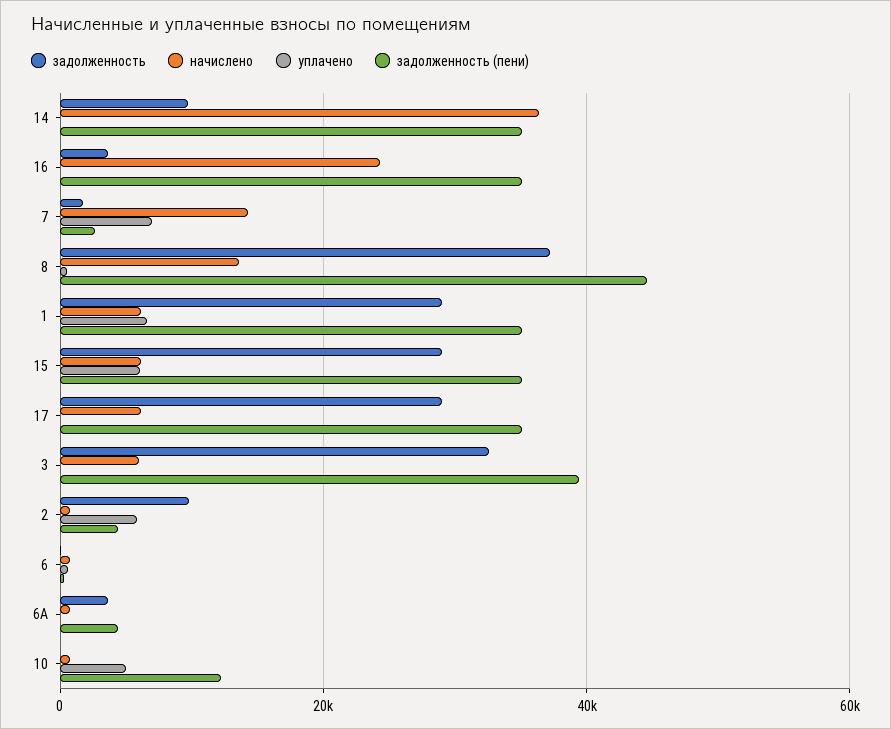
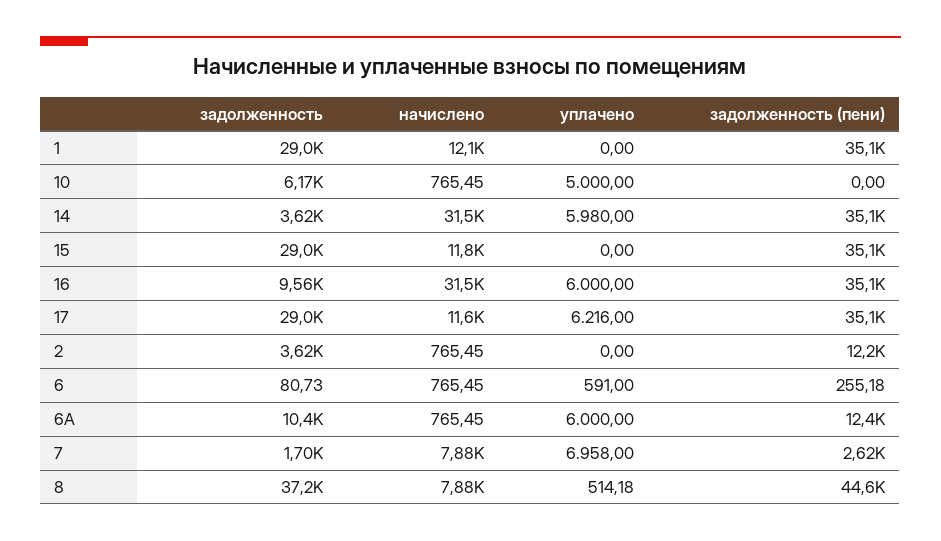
  {
    "задолженность": {
-     "14": 10000,
+     "14": 3620,
-     "16": 4000,
+     "16": 9560,
      "7": 1700,
      "8": 37200,
      "1": 29000,
      "15": 29000,
      "17": 29000,
-     "3": 32000,
-     "2": 10000,
+     "2": 3620,
      "6": 80.73,
-     "6А": 4000,
+     "6А": 10400,
-     "10": 0
+     "10": 6170
    },
    "начислено": {
-     "14": 36000,
+     "14": 31500,
-     "16": 24000,
+     "16": 31500,
-     "7": 14000,
+     "7": 7880,
-     "8": 14000,
+     "8": 7880,
-     "1": 6000,
+     "1": 12100,
-     "15": 6000,
+     "15": 11800,
-     "17": 6000,
+     "17": 11600,
-     "3": 6000,
      "2": 765.45,
      "6": 765.45,
      "6А": 765.45,
      "10": 765.45
    },
    "уплачено": {
-     "14": 0,
+     "14": 5980,
-     "16": 0,
+     "16": 6000,
      "7": 6958,
      "8": 514.18,
-     "1": 6000,
+     "1": 0,
-     "15": 6000,
+     "15": 0,
-     "17": 0,
+     "17": 6216,
-     "3": 0,
-     "2": 6000,
+     "2": 0,
      "6": 591,
-     "6А": 0,
+     "6А": 6000,
      "10": 5000
    },
    "задолженность (пени)": {
      "14": 35100,
      "16": 35100,
      "7": 2620,
      "8": 44600,
      "1": 35100,
      "15": 35100,
      "17": 35100,
-     "3": 40000,
-     "2": 4000,
+     "2": 12200,
      "6": 255.18,
-     "6А": 4000,
+     "6А": 12400,
-     "10": 12000
+     "10": 0
    }
  }

